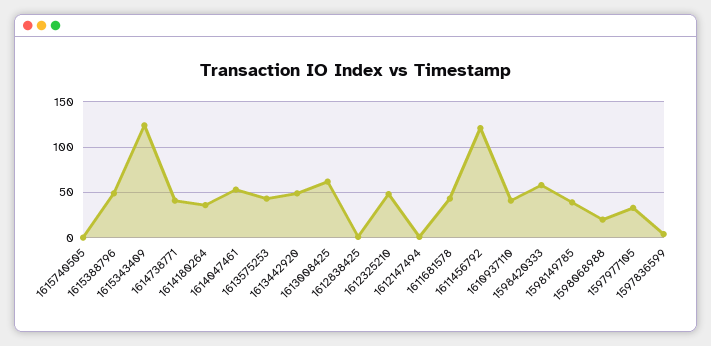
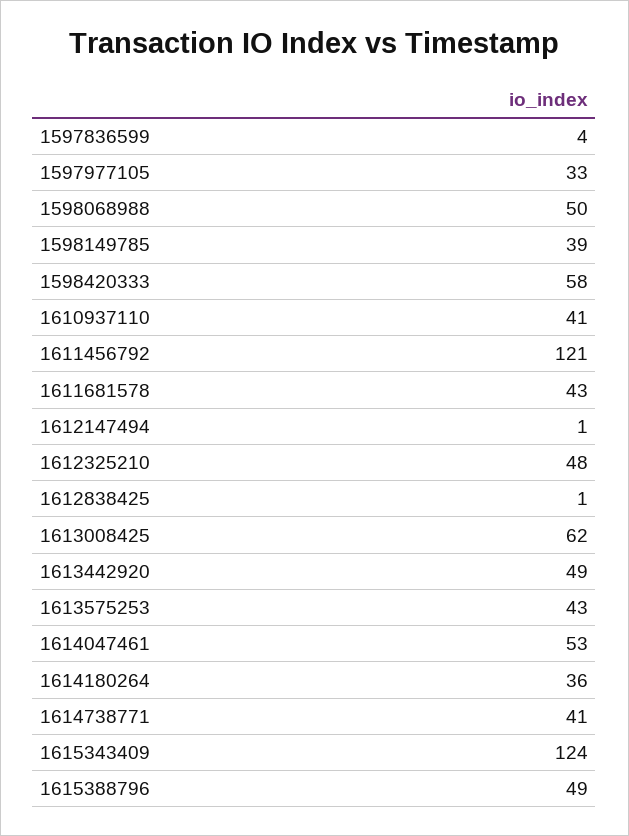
  {
-   "1615740505": 0,
    "1615388796": 49,
    "1615343409": 124,
    "1614738771": 41,
    "1614180264": 36,
    "1614047461": 53,
    "1613575253": 43,
    "1613442920": 49,
    "1613008425": 62,
    "1612838425": 1,
    "1612325210": 48,
    "1612147494": 1,
    "1611681578": 43,
    "1611456792": 121,
    "1610937110": 41,
    "1598420333": 58,
    "1598149785": 39,
-   "1598068988": 20,
+   "1598068988": 50,
    "1597977105": 33,
    "1597836599": 4
  }

